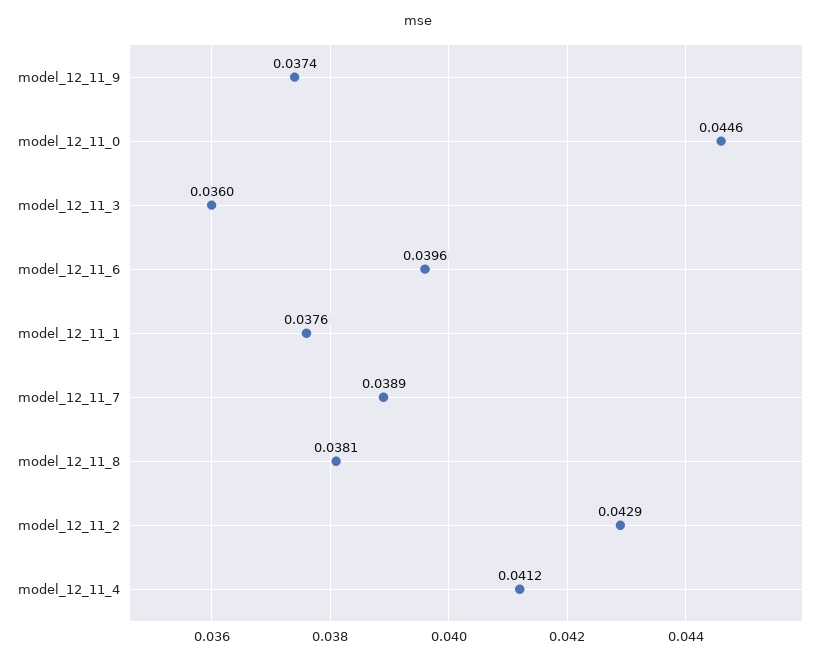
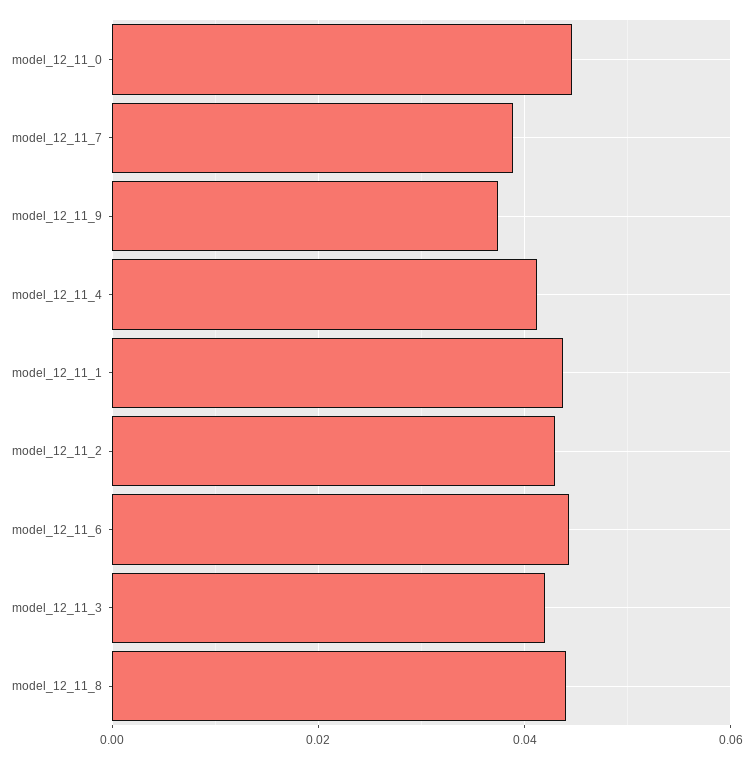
  {
    "model_12_11_9": 0.0374,
    "model_12_11_0": 0.0446,
-   "model_12_11_3": 0.036,
+   "model_12_11_3": 0.042,
-   "model_12_11_6": 0.0396,
+   "model_12_11_6": 0.044,
-   "model_12_11_1": 0.0376,
+   "model_12_11_1": 0.044,
    "model_12_11_7": 0.0389,
-   "model_12_11_8": 0.0381,
+   "model_12_11_8": 0.044,
    "model_12_11_2": 0.0429,
    "model_12_11_4": 0.0412
  }

